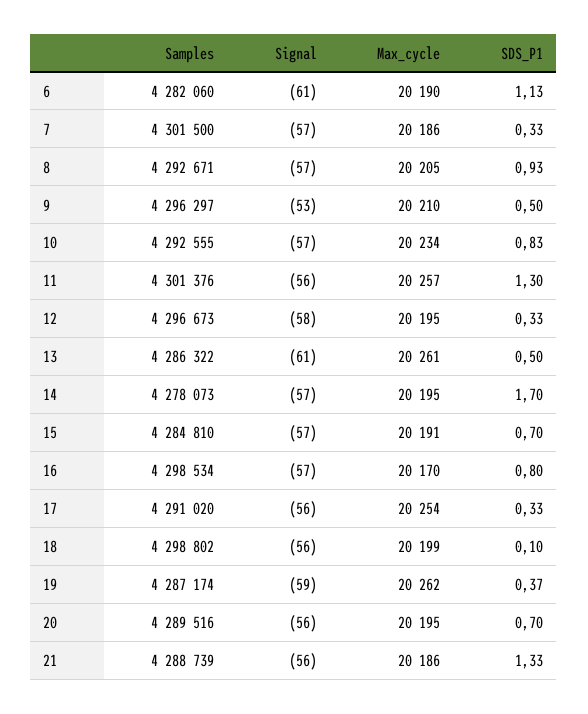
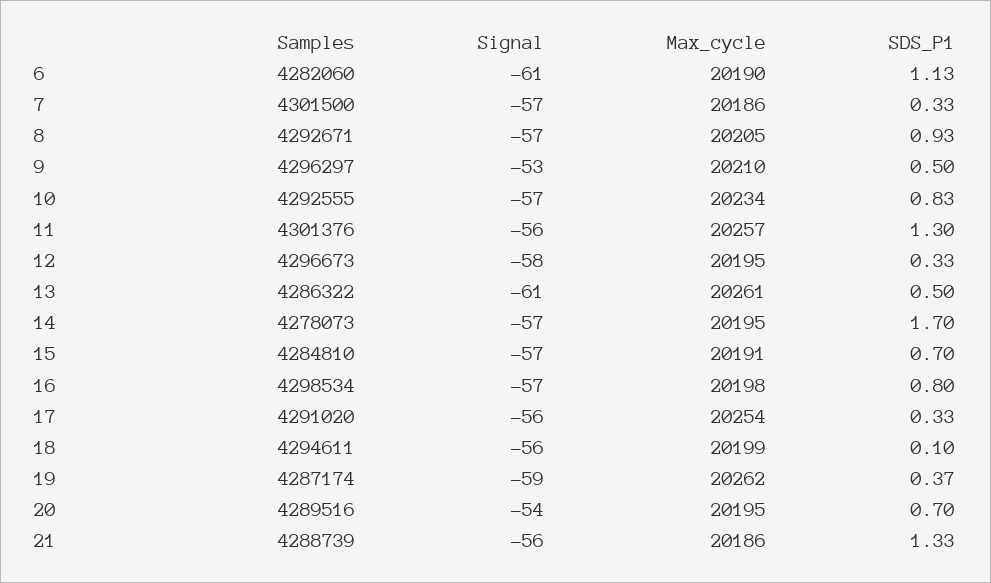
  {
    "Samples": {
      "6": 4282060,
      "7": 4301500,
      "8": 4292671,
      "9": 4296297,
      "10": 4292555,
      "11": 4301376,
      "12": 4296673,
      "13": 4286322,
      "14": 4278073,
      "15": 4284810,
      "16": 4298534,
      "17": 4291020,
-     "18": 4298802,
+     "18": 4294611,
      "19": 4287174,
      "20": 4289516,
      "21": 4288739
    },
    "Signal": {
      "6": -61,
      "7": -57,
      "8": -57,
      "9": -53,
      "10": -57,
      "11": -56,
      "12": -58,
      "13": -61,
      "14": -57,
      "15": -57,
      "16": -57,
      "17": -56,
      "18": -56,
      "19": -59,
-     "20": -56,
+     "20": -54,
      "21": -56
    },
    "Max_cycle": {
      "6": 20190,
      "7": 20186,
      "8": 20205,
      "9": 20210,
      "10": 20234,
      "11": 20257,
      "12": 20195,
      "13": 20261,
      "14": 20195,
      "15": 20191,
-     "16": 20170,
+     "16": 20198,
      "17": 20254,
      "18": 20199,
      "19": 20262,
      "20": 20195,
      "21": 20186
    },
    "SDS_P1": {
      "6": 1.13,
      "7": 0.33,
      "8": 0.93,
      "9": 0.5,
      "10": 0.83,
      "11": 1.3,
      "12": 0.33,
      "13": 0.5,
      "14": 1.7,
      "15": 0.7,
      "16": 0.8,
      "17": 0.33,
      "18": 0.1,
      "19": 0.37,
      "20": 0.7,
      "21": 1.33
    }
  }

